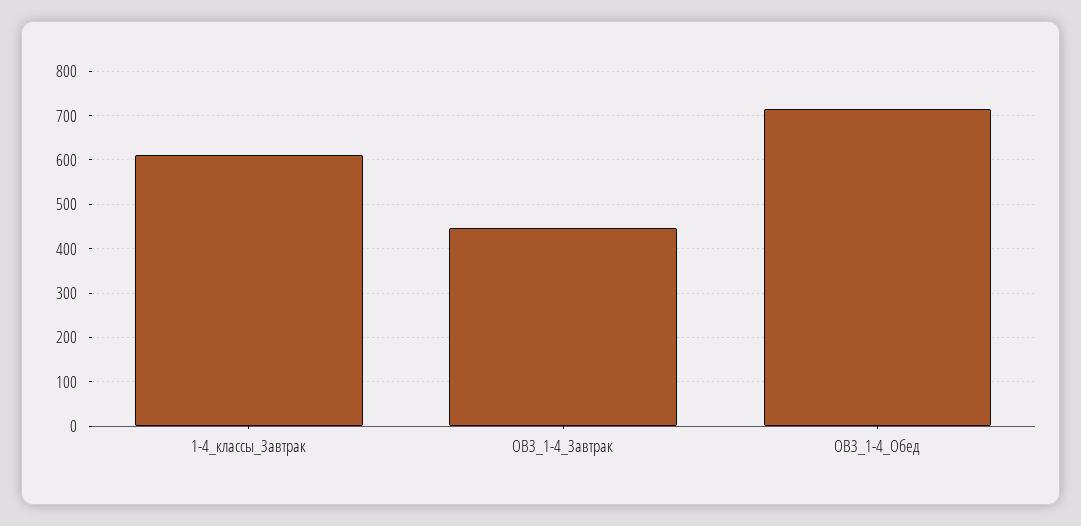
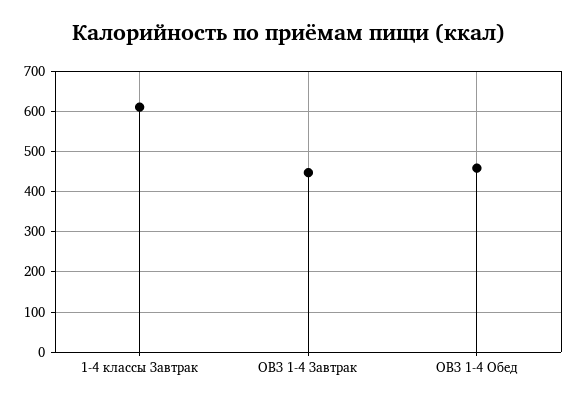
  {
    "1-4_классы_Завтрак": 620,
    "ОВЗ_1-4_Завтрак": 440,
-   "ОВЗ_1-4_Обед": 720
+   "ОВЗ_1-4_Обед": 460
  }

